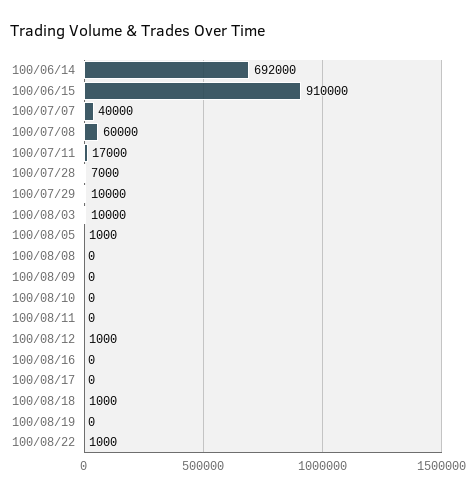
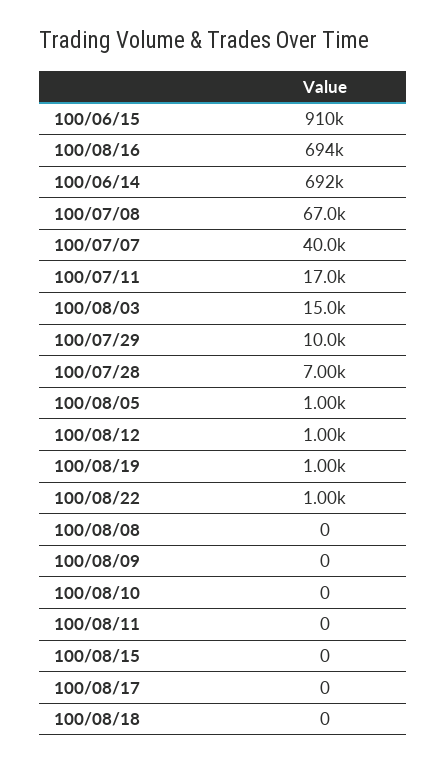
  {
    "100/06/14": 692000,
    "100/06/15": 910000,
    "100/07/07": 40000,
-   "100/07/08": 60000,
+   "100/07/08": 67000,
    "100/07/11": 17000,
    "100/07/28": 7000,
    "100/07/29": 10000,
-   "100/08/03": 10000,
+   "100/08/03": 15000,
    "100/08/05": 1000,
    "100/08/08": 0,
    "100/08/09": 0,
    "100/08/10": 0,
    "100/08/11": 0,
    "100/08/12": 1000,
-   "100/08/16": 0,
+   "100/08/16": 694000,
    "100/08/17": 0,
-   "100/08/18": 1000,
+   "100/08/18": 0,
-   "100/08/19": 0,
+   "100/08/19": 1000,
-   "100/08/22": 1000
+   "100/08/22": 1000,
+   "100/08/15": 0
  }

